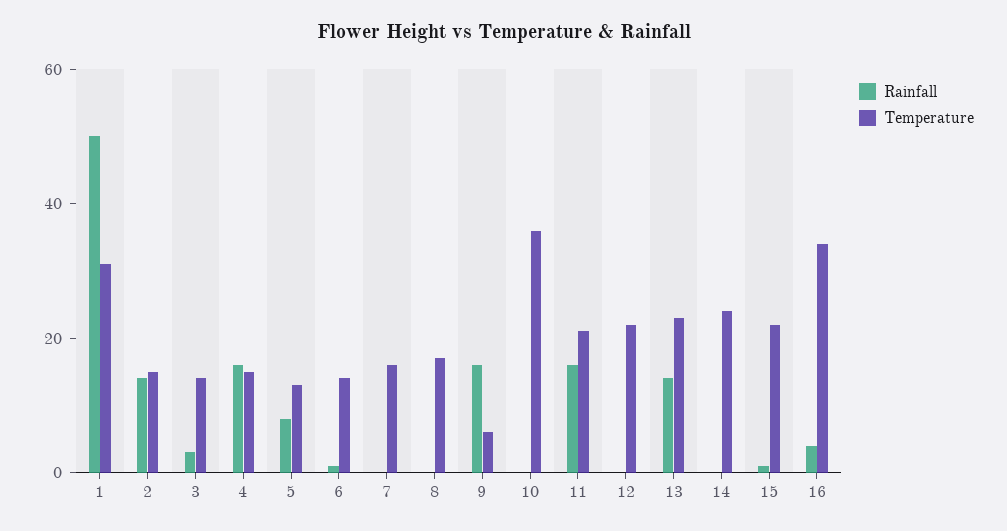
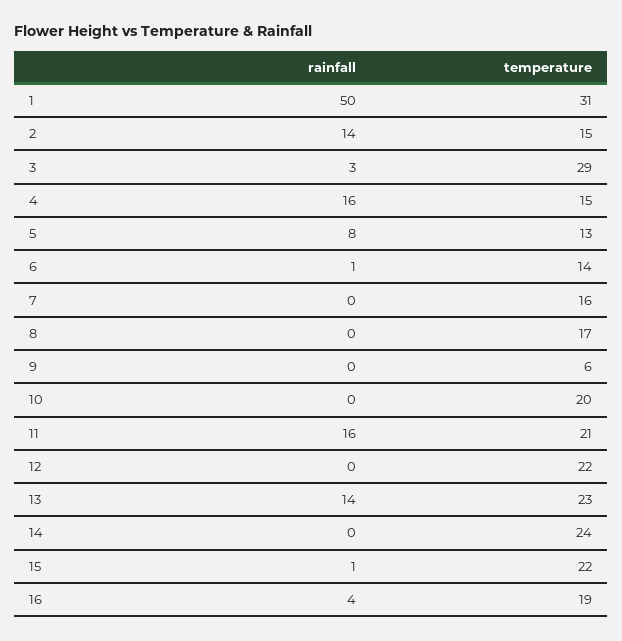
  {
    "Rainfall": {
      "1": 50,
      "2": 14,
      "3": 3,
      "4": 16,
      "5": 8,
      "6": 1,
      "7": 0,
      "8": 0,
-     "9": 15,
+     "9": 0,
      "10": 0,
      "11": 16,
      "12": 0,
      "13": 14,
      "14": 0,
      "15": 1,
      "16": 4
    },
    "Temperature": {
      "1": 31,
      "2": 15,
-     "3": 15,
+     "3": 29,
      "4": 15,
      "5": 13,
      "6": 14,
      "7": 16,
      "8": 17,
      "9": 6,
-     "10": 35,
+     "10": 20,
      "11": 21,
      "12": 22,
      "13": 23,
      "14": 24,
      "15": 22,
-     "16": 35
+     "16": 19
    }
  }

